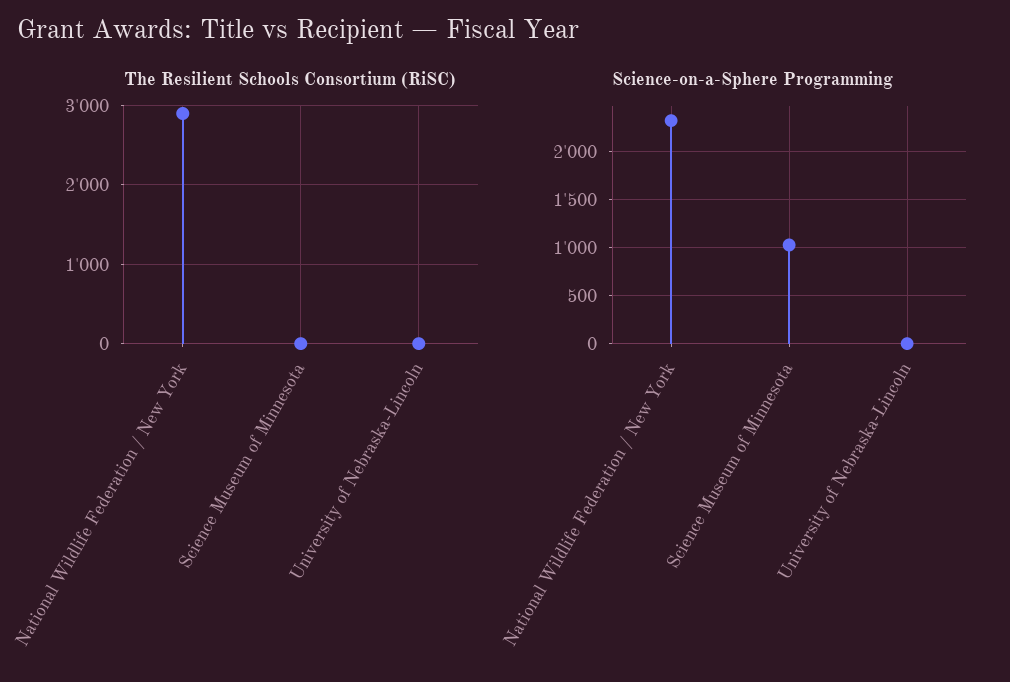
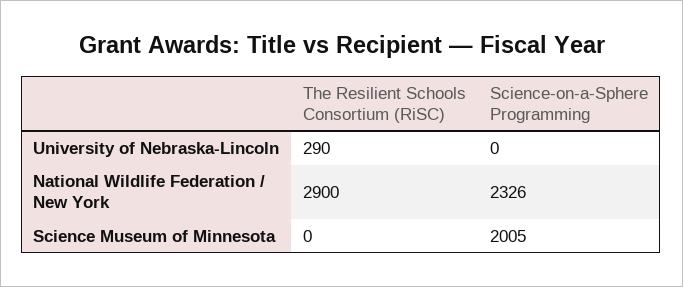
  {
    "The Resilient Schools Consortium (RiSC)": {
      "National Wildlife Federation / New York": 2900,
      "Science Museum of Minnesota": 0,
-     "University of Nebraska-Lincoln": 0
+     "University of Nebraska-Lincoln": 290
    },
    "Science-on-a-Sphere Programming": {
      "National Wildlife Federation / New York": 2326,
-     "Science Museum of Minnesota": 1000,
+     "Science Museum of Minnesota": 2005,
      "University of Nebraska-Lincoln": 0
    }
  }

